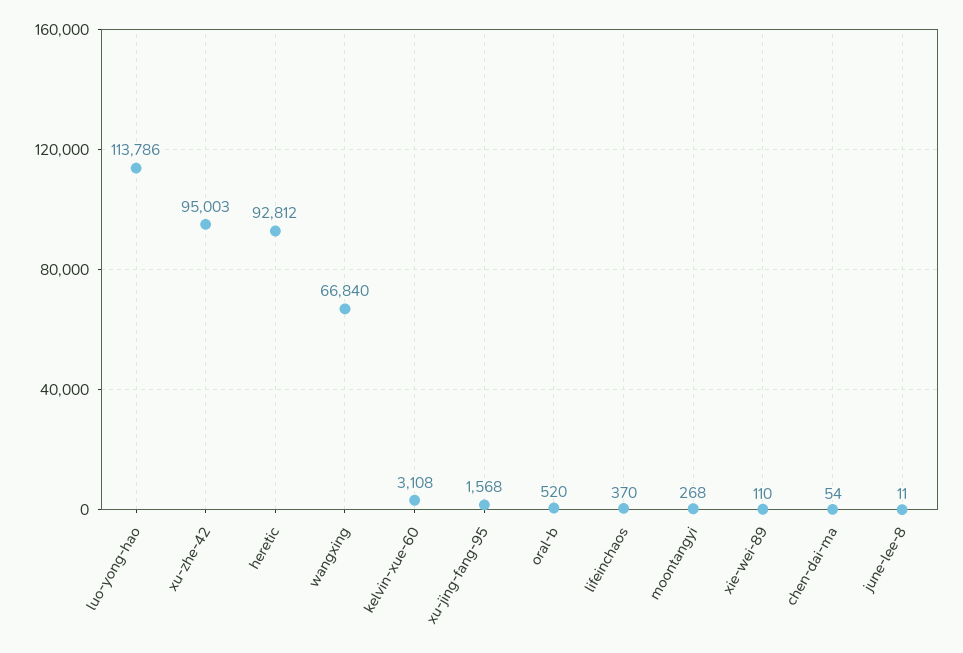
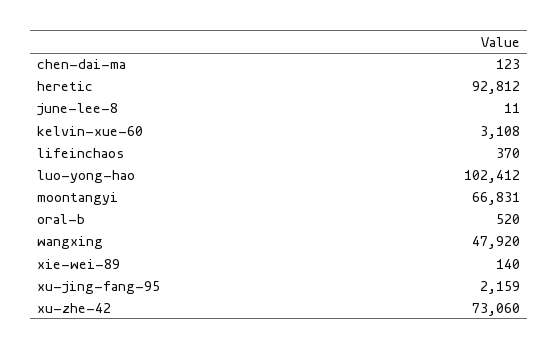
  {
-   "luo-yong-hao": 113786,
+   "luo-yong-hao": 102412,
-   "xu-zhe-42": 95003,
+   "xu-zhe-42": 73060,
    "heretic": 92812,
-   "wangxing": 66840,
+   "wangxing": 47920,
    "kelvin-xue-60": 3108,
-   "xu-jing-fang-95": 1568,
+   "xu-jing-fang-95": 2159,
    "oral-b": 520,
    "lifeinchaos": 370,
-   "moontangyi": 268,
+   "moontangyi": 66831,
-   "xie-wei-89": 110,
+   "xie-wei-89": 140,
-   "chen-dai-ma": 54,
+   "chen-dai-ma": 123,
    "june-lee-8": 11
  }

